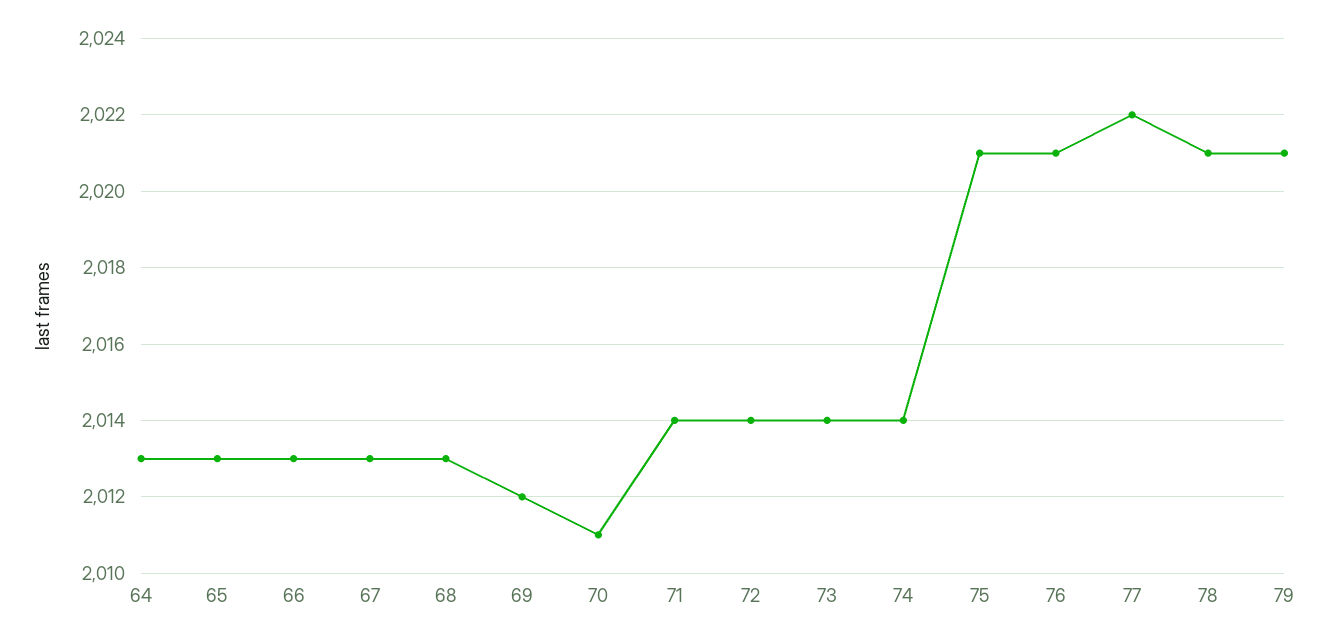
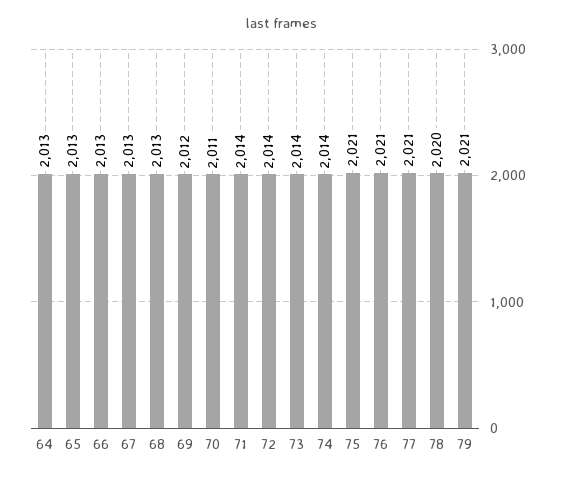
  {
    "64": 2013,
    "65": 2013,
    "66": 2013,
    "67": 2013,
    "68": 2013,
    "69": 2012,
    "70": 2011,
    "71": 2014,
    "72": 2014,
    "73": 2014,
    "74": 2014,
    "75": 2021,
    "76": 2021,
-   "77": 2022,
+   "77": 2021,
-   "78": 2021,
+   "78": 2020,
    "79": 2021
  }

